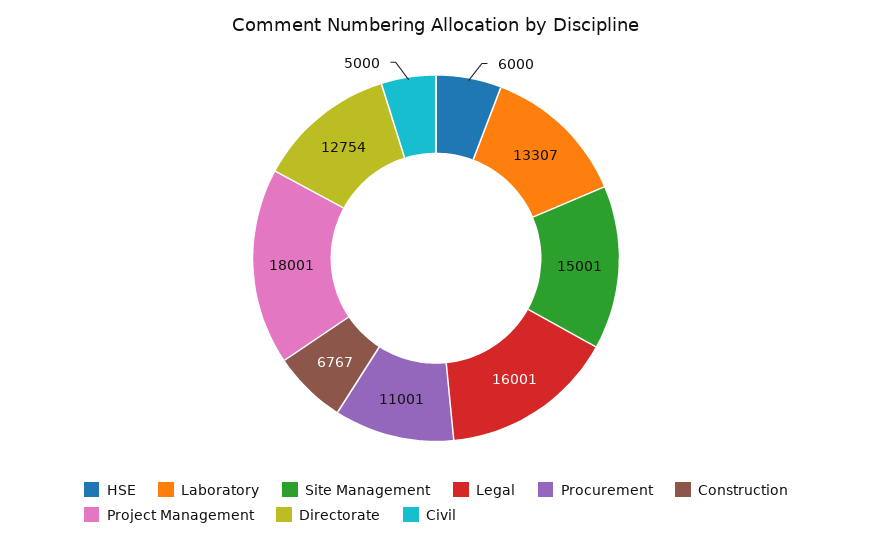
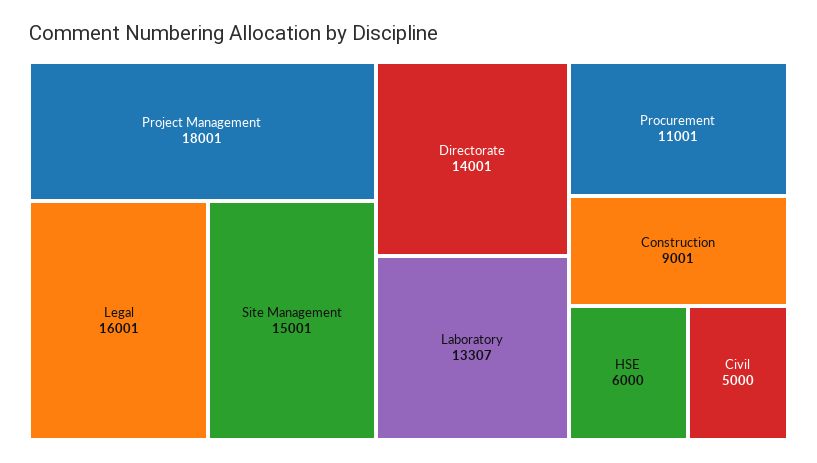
  {
    "HSE": 6000,
    "Laboratory": 13307,
    "Site Management": 15001,
    "Legal": 16001,
    "Procurement": 11001,
-   "Construction": 6767,
+   "Construction": 9001,
    "Project Management": 18001,
-   "Directorate": 12754,
+   "Directorate": 14001,
    "Civil": 5000
  }

